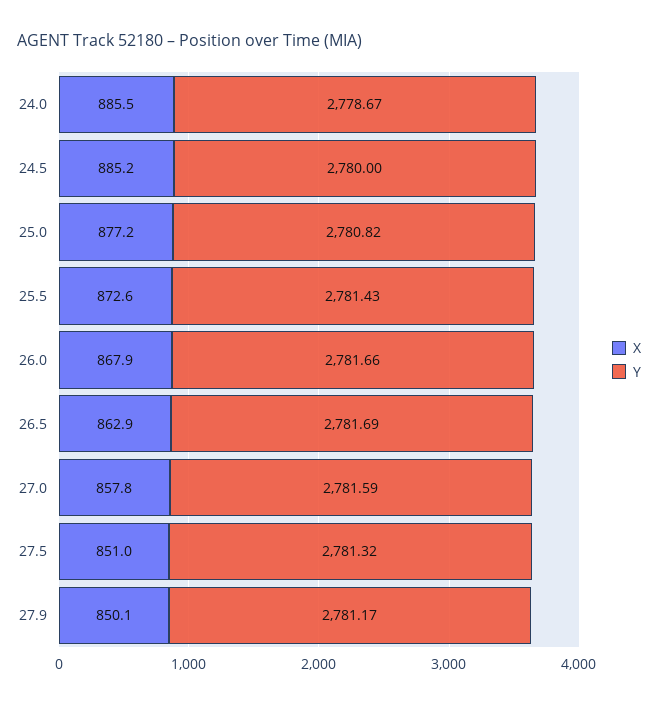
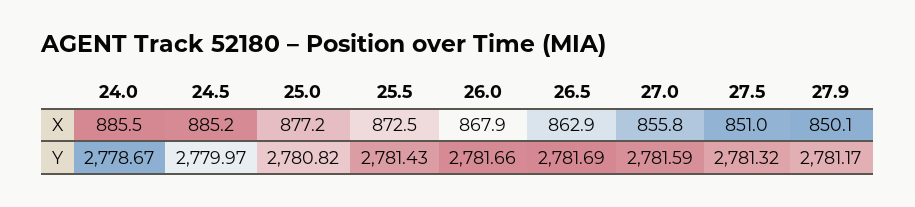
  {
    "X": {
      "24.0": 885.5,
      "24.5": 885.2,
      "25.0": 877.2,
-     "25.5": 872.6,
+     "25.5": 872.5,
      "26.0": 867.9,
      "26.5": 862.9,
-     "27.0": 857.8,
+     "27.0": 855.8,
      "27.5": 851,
      "27.9": 850.1
    },
    "Y": {
      "24.0": 2778.67,
-     "24.5": 2780,
+     "24.5": 2779.97,
      "25.0": 2780.82,
      "25.5": 2781.43,
      "26.0": 2781.66,
      "26.5": 2781.69,
      "27.0": 2781.59,
      "27.5": 2781.32,
      "27.9": 2781.17
    }
  }

